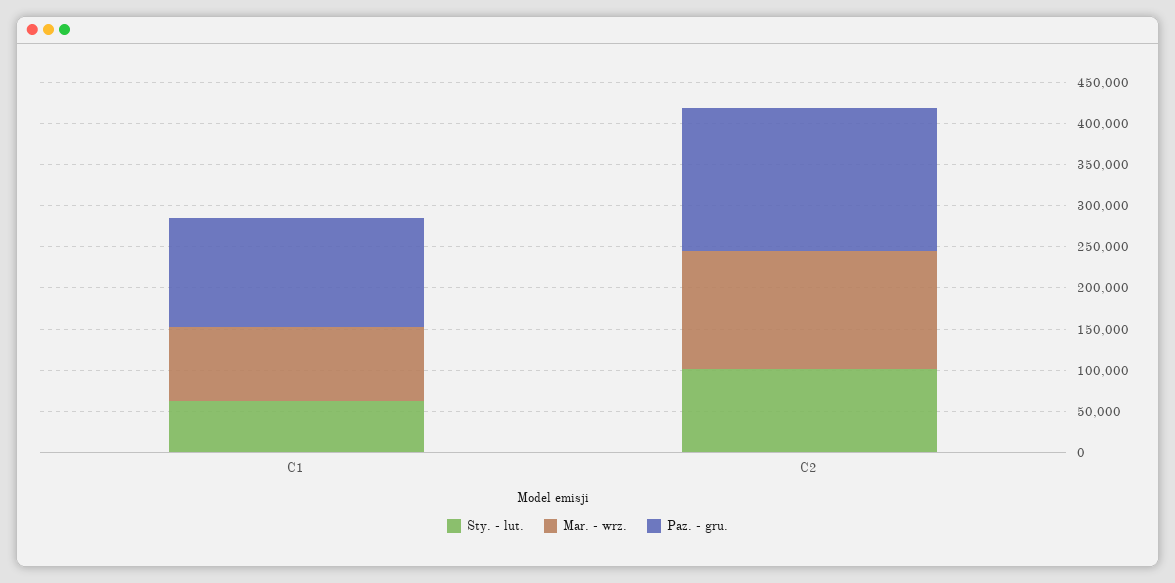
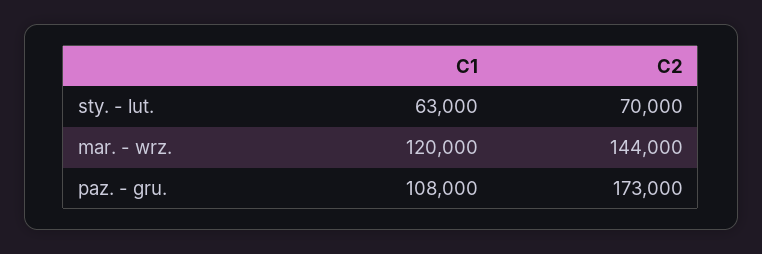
  {
    "Sty. - lut.": {
      "C1": 63000,
-     "C2": 100000
+     "C2": 70000
    },
    "Mar. - wrz.": {
-     "C1": 90000,
+     "C1": 120000,
      "C2": 144000
    },
    "Paz. - gru.": {
-     "C1": 130000,
+     "C1": 108000,
      "C2": 173000
    }
  }

